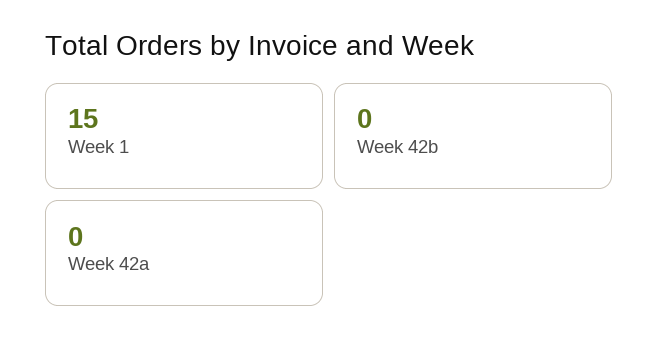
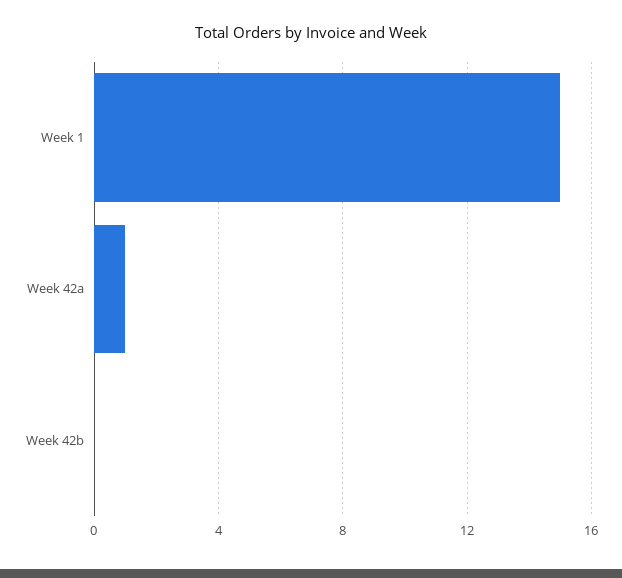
  {
    "Week 1": 15,
    "Week 42b": 0,
-   "Week 42a": 0
+   "Week 42a": 1
  }

